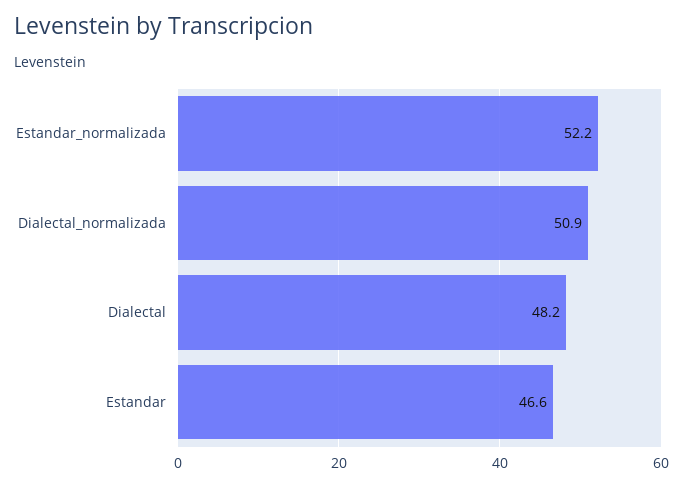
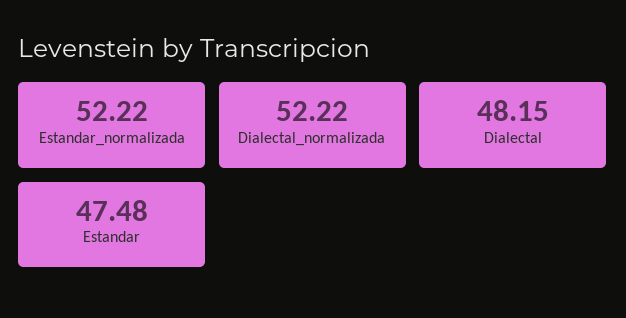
  {
    "Estandar_normalizada": 52.22,
-   "Dialectal_normalizada": 50.9,
+   "Dialectal_normalizada": 52.22,
    "Dialectal": 48.15,
-   "Estandar": 46.6
+   "Estandar": 47.48
  }

